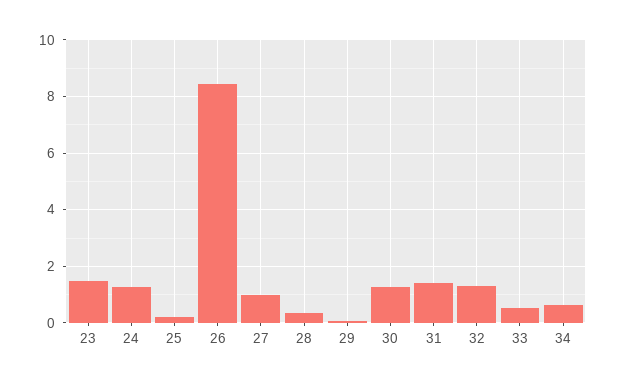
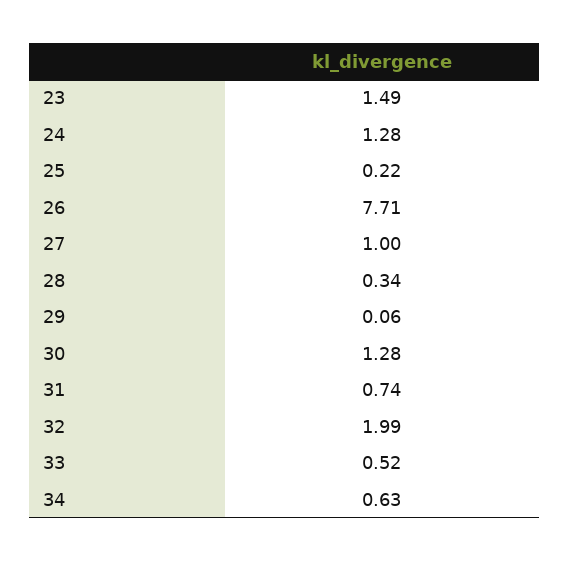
  {
    "23": 1.49,
    "24": 1.28,
    "25": 0.22,
-   "26": 8.5,
+   "26": 7.71,
    "27": 1,
    "28": 0.34,
    "29": 0.06,
    "30": 1.28,
-   "31": 1.5,
+   "31": 0.74,
-   "32": 1.25,
+   "32": 1.99,
    "33": 0.52,
    "34": 0.63
  }

